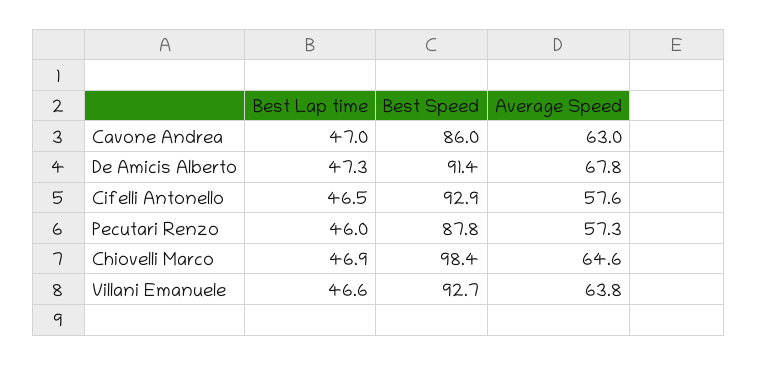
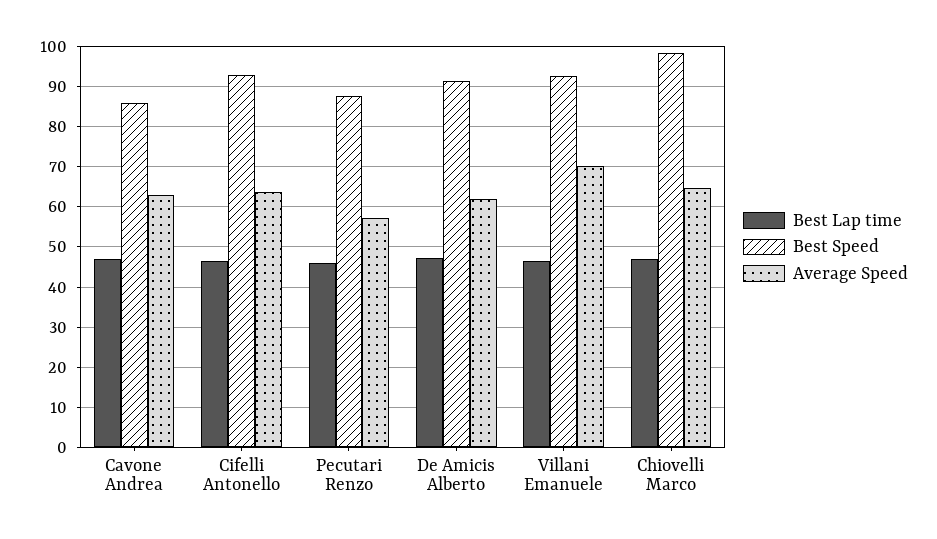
  {
    "Best Lap time": {
      "Cavone Andrea": 47,
      "De Amicis Alberto": 47.3,
      "Cifelli Antonello": 46.5,
      "Pecutari Renzo": 46,
      "Chiovelli Marco": 46.9,
      "Villani Emanuele": 46.6
    },
    "Best Speed": {
      "Cavone Andrea": 86,
      "De Amicis Alberto": 91.4,
      "Cifelli Antonello": 92.9,
      "Pecutari Renzo": 87.8,
      "Chiovelli Marco": 98.4,
      "Villani Emanuele": 92.7
    },
    "Average Speed": {
      "Cavone Andrea": 63,
-     "De Amicis Alberto": 67.8,
+     "De Amicis Alberto": 62,
-     "Cifelli Antonello": 57.6,
+     "Cifelli Antonello": 64,
      "Pecutari Renzo": 57.3,
      "Chiovelli Marco": 64.6,
-     "Villani Emanuele": 63.8
+     "Villani Emanuele": 70
    }
  }

